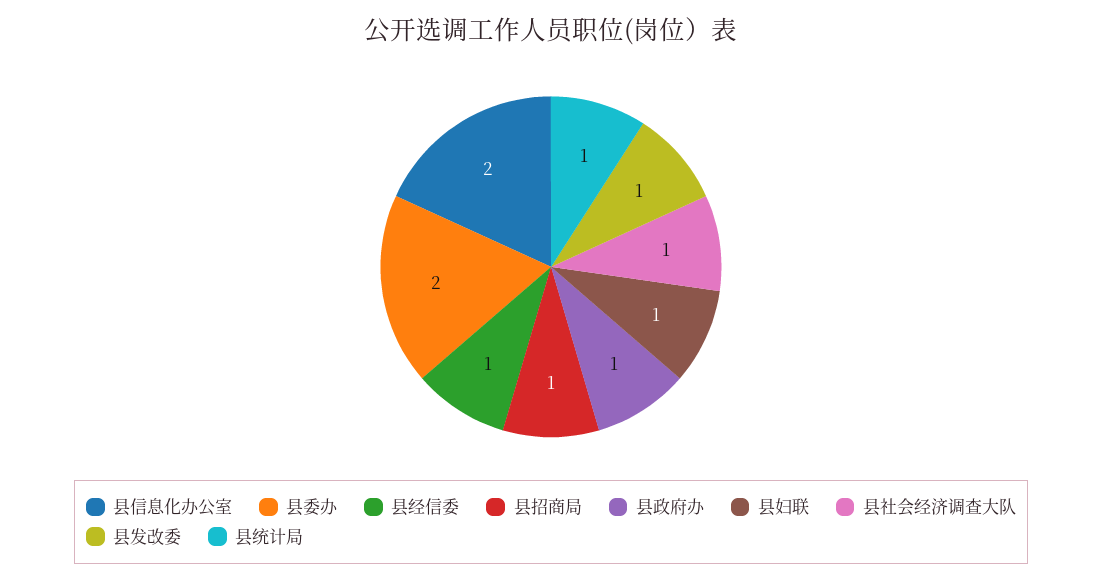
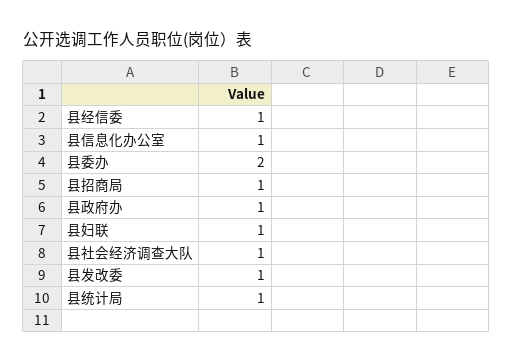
  {
-   "县信息化办公室": 2,
+   "县信息化办公室": 1,
    "县委办": 2,
    "县经信委": 1,
    "县招商局": 1,
    "县政府办": 1,
    "县妇联": 1,
    "县社会经济调查大队": 1,
    "县发改委": 1,
    "县统计局": 1
  }

